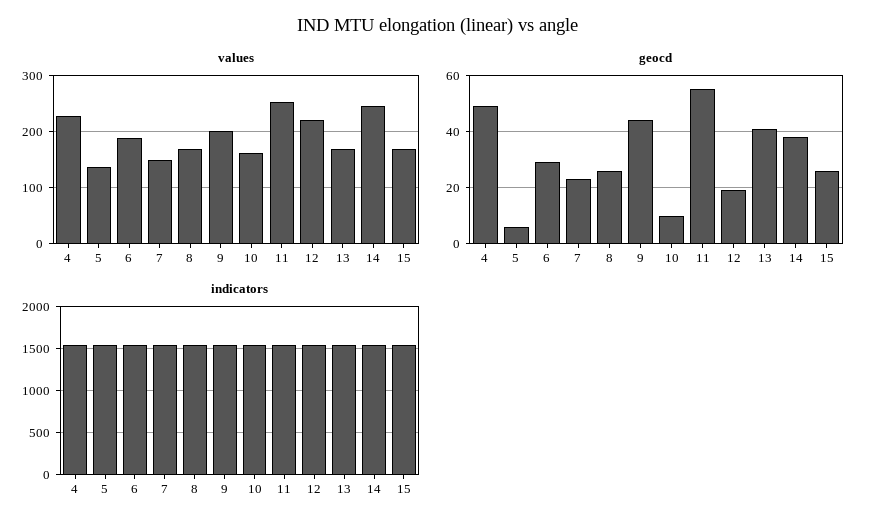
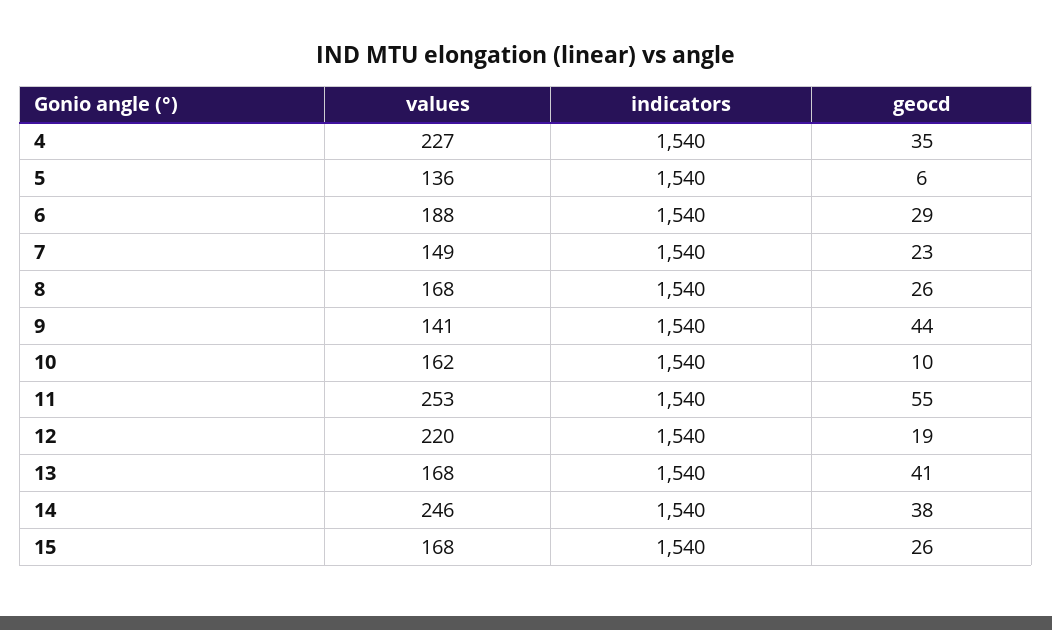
  {
    "values": {
      "4": 227,
      "5": 136,
      "6": 188,
      "7": 149,
      "8": 168,
-     "9": 200,
+     "9": 141,
      "10": 162,
      "11": 253,
      "12": 220,
      "13": 168,
      "14": 246,
      "15": 168
    },
    "geocd": {
-     "4": 50,
+     "4": 35,
      "5": 6,
      "6": 29,
      "7": 23,
      "8": 26,
      "9": 44,
      "10": 10,
      "11": 55,
      "12": 19,
      "13": 41,
      "14": 38,
      "15": 26
    },
    "indicators": {
      "4": 1540,
      "5": 1540,
      "6": 1540,
      "7": 1540,
      "8": 1540,
      "9": 1540,
      "10": 1540,
      "11": 1540,
      "12": 1540,
      "13": 1540,
      "14": 1540,
      "15": 1540
    }
  }

